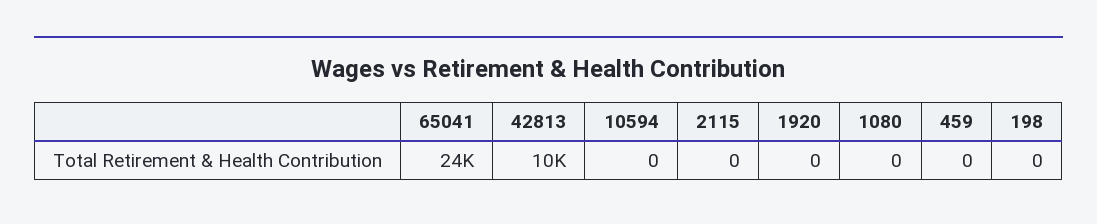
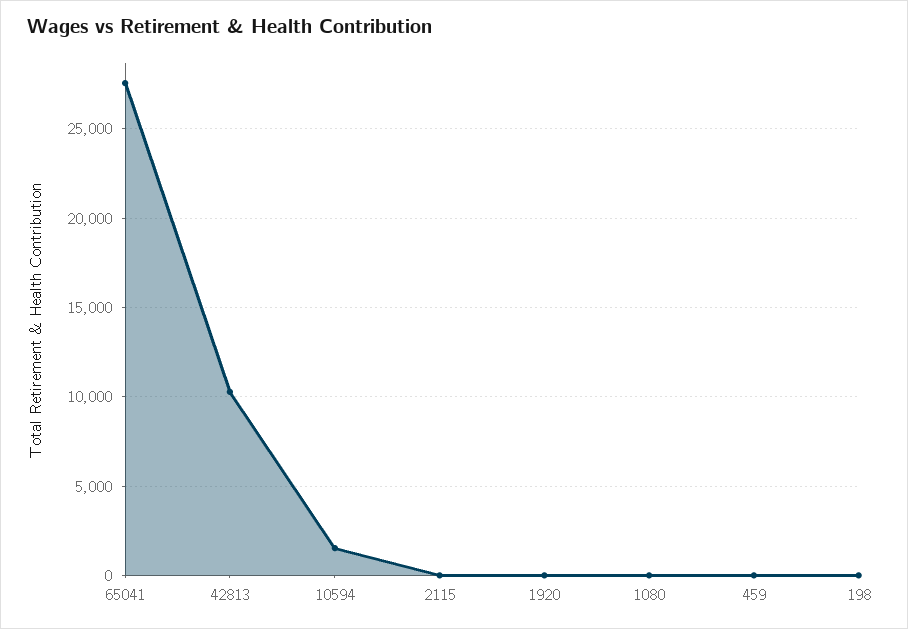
  {
-   "65041": 24000,
+   "65041": 27500,
    "42813": 10000,
-   "10594": 0,
+   "10594": 1500,
    "2115": 0,
    "1920": 0,
    "1080": 0,
    "459": 0,
    "198": 0
  }

